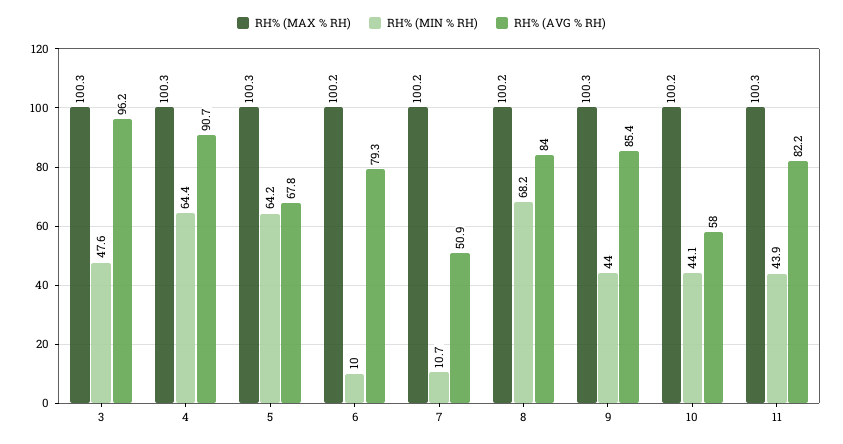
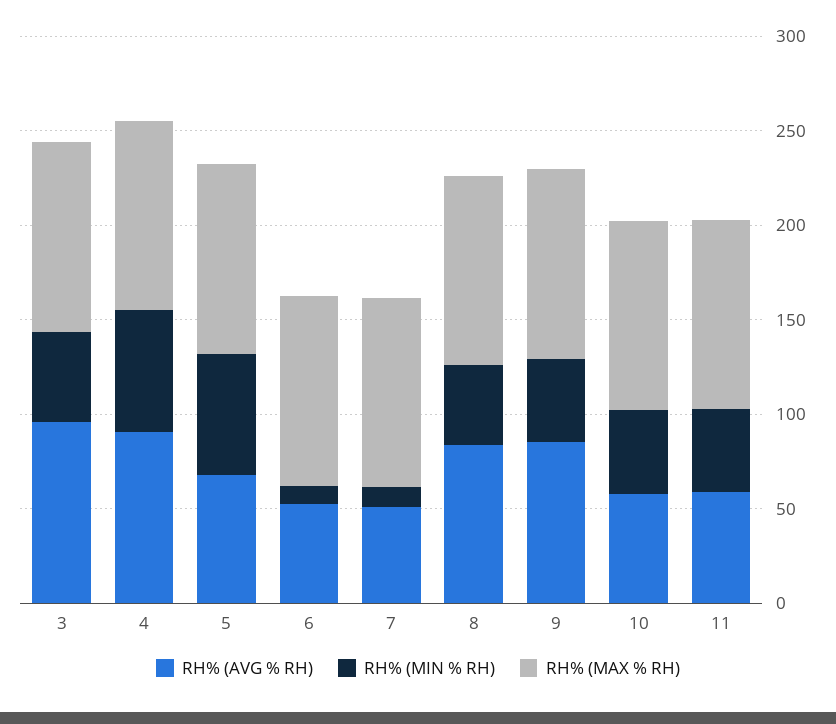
  {
    "RH% (MAX % RH)": {
      "3": 100.3,
      "4": 100.3,
      "5": 100.3,
      "6": 100.2,
      "7": 100.2,
      "8": 100.2,
      "9": 100.3,
      "10": 100.2,
      "11": 100.3
    },
    "RH% (MIN % RH)": {
      "3": 47.6,
      "4": 64.4,
      "5": 64.2,
      "6": 10,
      "7": 10.7,
-     "8": 68.2,
+     "8": 40,
      "9": 44,
      "10": 44.1,
      "11": 43.9
    },
    "RH% (AVG % RH)": {
      "3": 96.2,
      "4": 90.7,
      "5": 67.8,
-     "6": 79.3,
+     "6": 50,
      "7": 50.9,
      "8": 84,
      "9": 85.4,
      "10": 58,
-     "11": 82.2
+     "11": 60
    }
  }

